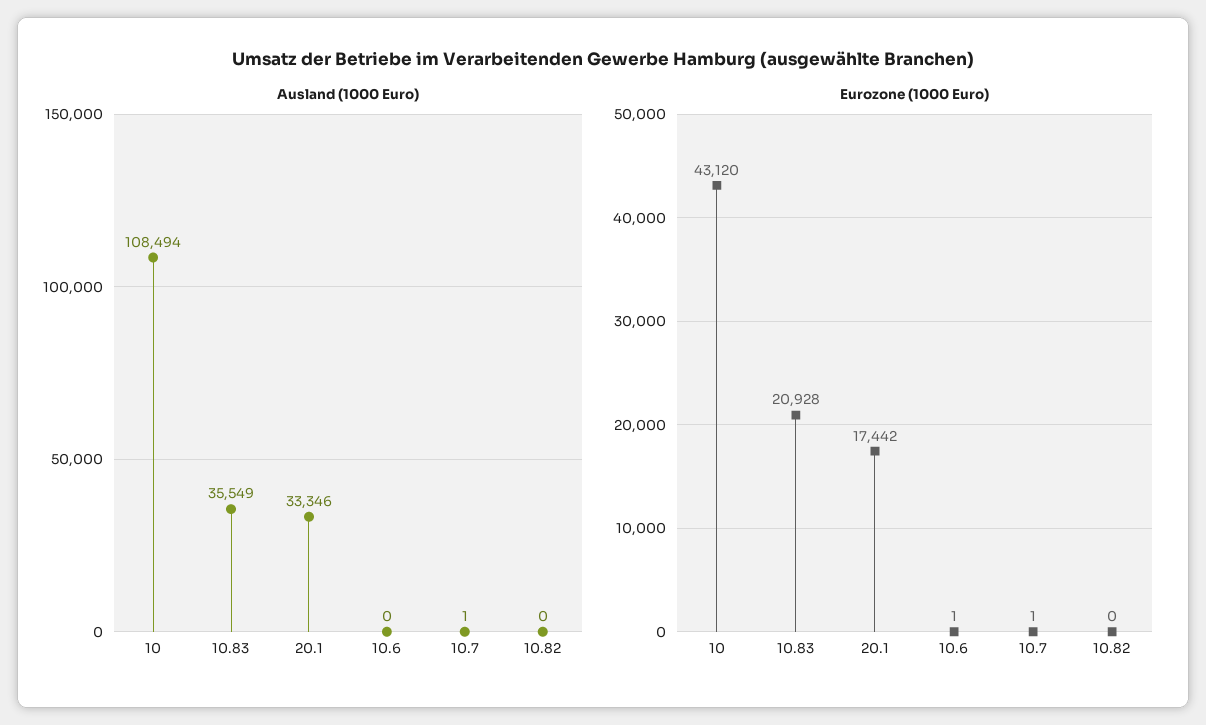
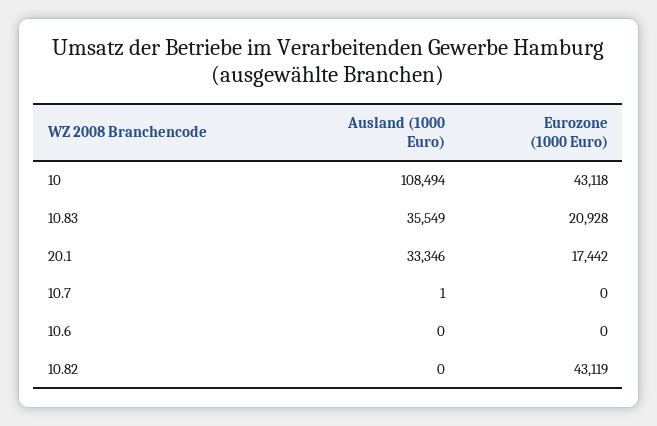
  {
    "Ausland (1000 Euro)": {
      "10": 108494,
      "10.83": 35549,
      "20.1": 33346,
      "10.6": 0,
      "10.7": 1,
      "10.82": 0
    },
    "Eurozone (1000 Euro)": {
-     "10": 43120,
+     "10": 43118,
      "10.83": 20928,
      "20.1": 17442,
-     "10.6": 1,
+     "10.6": 0,
-     "10.7": 1,
+     "10.7": 0,
-     "10.82": 0
+     "10.82": 43119
    }
  }

